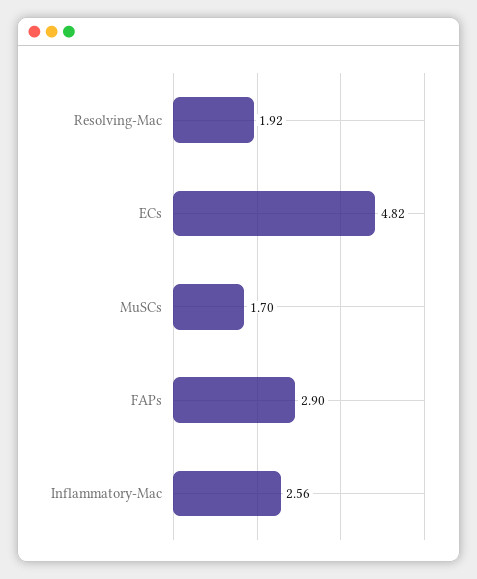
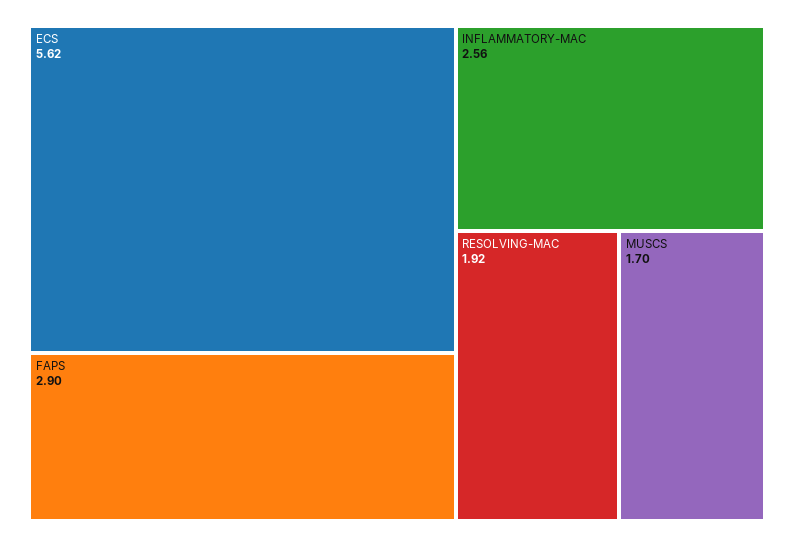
  {
    "Resolving-Mac": 1.92,
-   "ECs": 4.82,
+   "ECs": 5.62,
    "MuSCs": 1.7,
    "FAPs": 2.9,
    "Inflammatory-Mac": 2.56
  }

